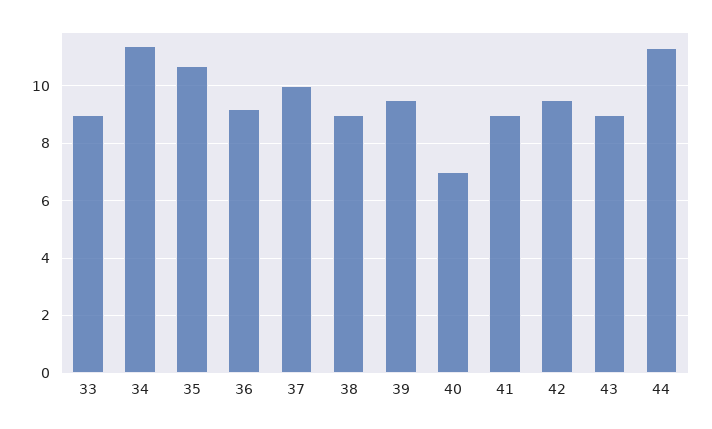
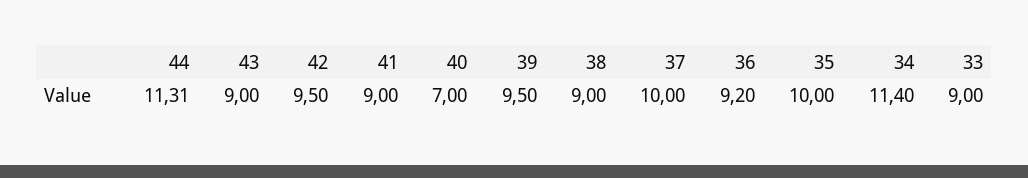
  {
    "33": 9,
    "34": 11.4,
-   "35": 10.75,
+   "35": 10,
    "36": 9.2,
    "37": 10,
    "38": 9,
    "39": 9.5,
    "40": 7,
    "41": 9,
    "42": 9.5,
    "43": 9,
    "44": 11.31
  }

